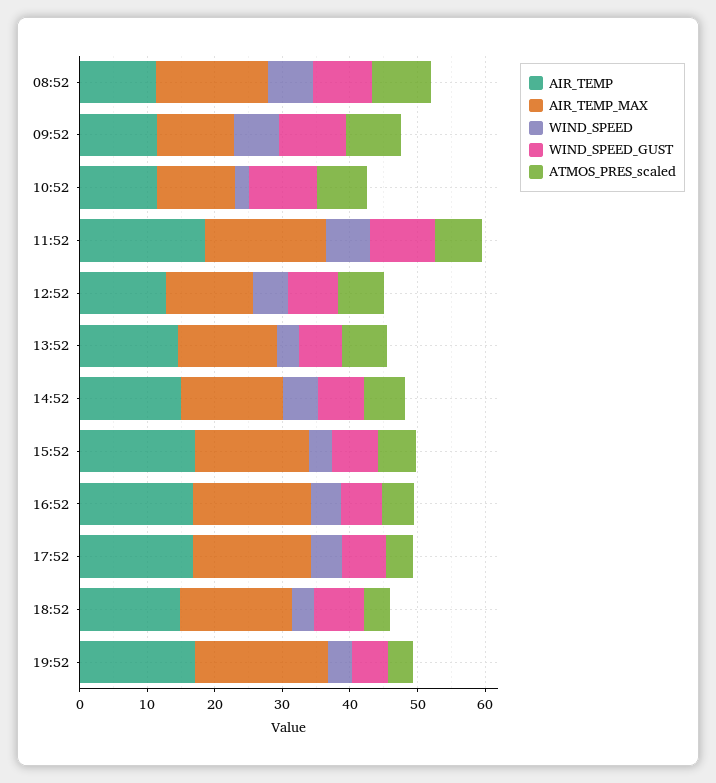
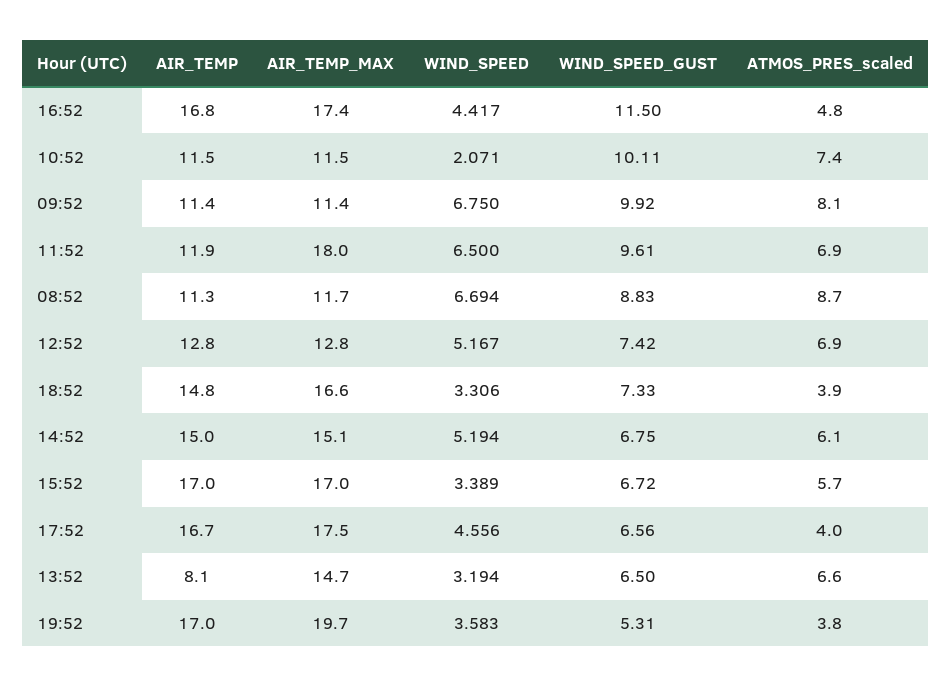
  {
    "AIR_TEMP": {
      "08:52": 11.3,
      "09:52": 11.4,
      "10:52": 11.5,
-     "11:52": 18,
+     "11:52": 11.9,
      "12:52": 12.8,
-     "13:52": 14,
+     "13:52": 8.1,
      "14:52": 15,
      "15:52": 17,
      "16:52": 16.8,
      "17:52": 16.7,
      "18:52": 14.8,
      "19:52": 17
    },
    "AIR_TEMP_MAX": {
-     "08:52": 16,
+     "08:52": 11.7,
      "09:52": 11.4,
      "10:52": 11.5,
      "11:52": 18,
      "12:52": 12.8,
      "13:52": 14.7,
      "14:52": 15.1,
      "15:52": 17,
      "16:52": 17.4,
      "17:52": 17.5,
      "18:52": 16.6,
      "19:52": 19.7
    },
    "WIND_SPEED": {
      "08:52": 6.694,
      "09:52": 6.75,
      "10:52": 2.071,
      "11:52": 6.5,
      "12:52": 5.167,
      "13:52": 3.194,
      "14:52": 5.194,
      "15:52": 3.389,
      "16:52": 4.417,
      "17:52": 4.556,
      "18:52": 3.306,
      "19:52": 3.583
    },
    "WIND_SPEED_GUST": {
      "08:52": 8.83,
      "09:52": 9.92,
      "10:52": 10.11,
      "11:52": 9.61,
      "12:52": 7.42,
      "13:52": 6.5,
      "14:52": 6.75,
      "15:52": 6.72,
-     "16:52": 6,
+     "16:52": 11.5,
      "17:52": 6.56,
      "18:52": 7.33,
      "19:52": 5.31
    },
    "ATMOS_PRES_scaled": {
      "08:52": 8.7,
      "09:52": 8.1,
      "10:52": 7.4,
      "11:52": 6.9,
      "12:52": 6.9,
      "13:52": 6.6,
      "14:52": 6.1,
      "15:52": 5.7,
      "16:52": 4.8,
      "17:52": 4,
      "18:52": 3.9,
      "19:52": 3.8
    }
  }

